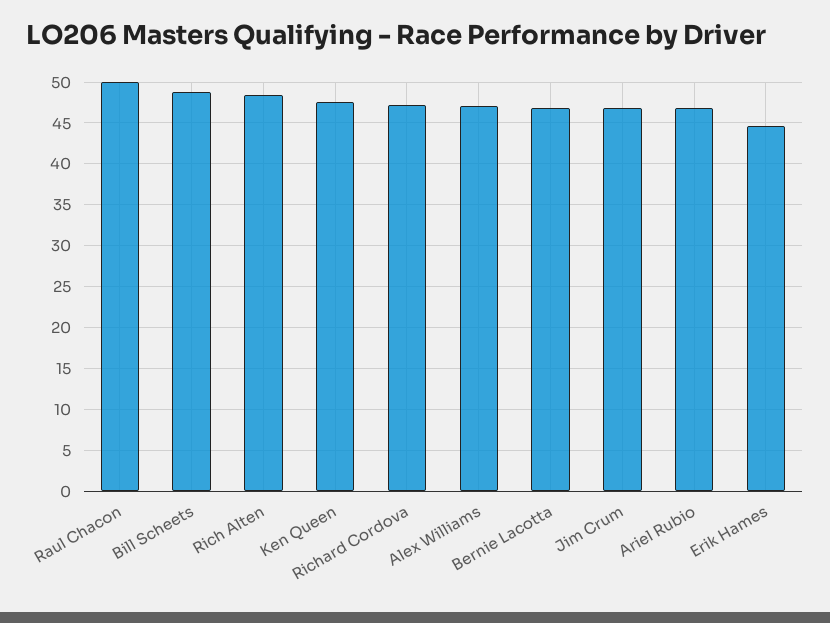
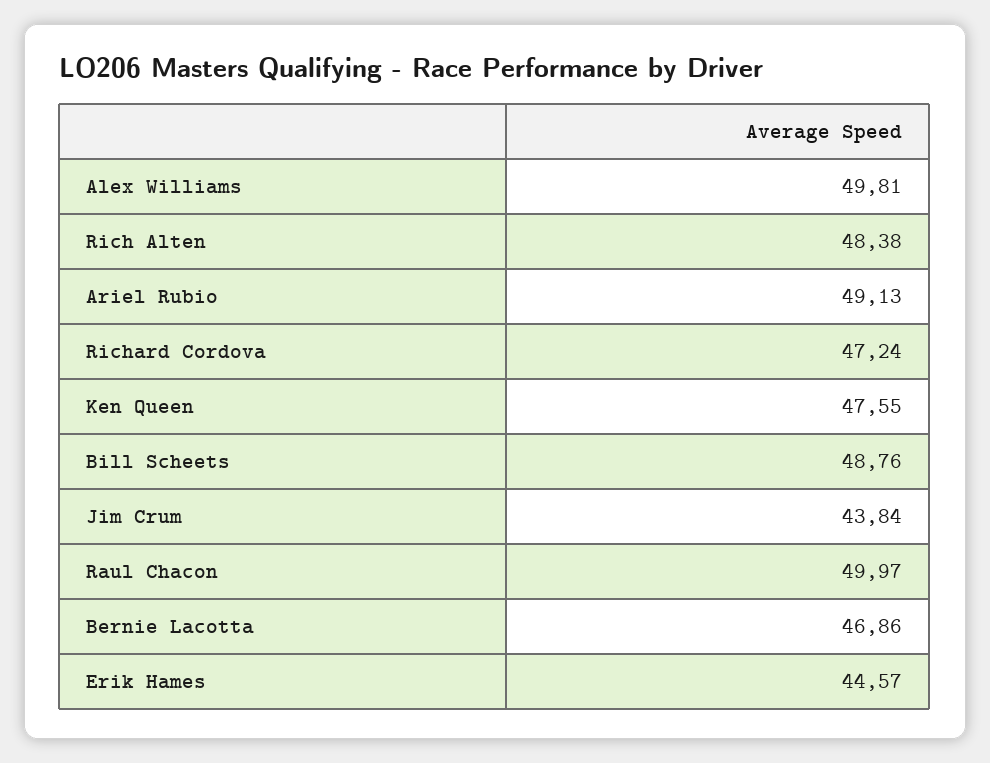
  {
    "Raul Chacon": 49.97,
    "Bill Scheets": 48.76,
    "Rich Alten": 48.38,
    "Ken Queen": 47.55,
    "Richard Cordova": 47.24,
-   "Alex Williams": 47,
+   "Alex Williams": 49.81,
    "Bernie Lacotta": 46.86,
-   "Jim Crum": 47,
+   "Jim Crum": 43.84,
-   "Ariel Rubio": 47,
+   "Ariel Rubio": 49.13,
    "Erik Hames": 44.57
  }

